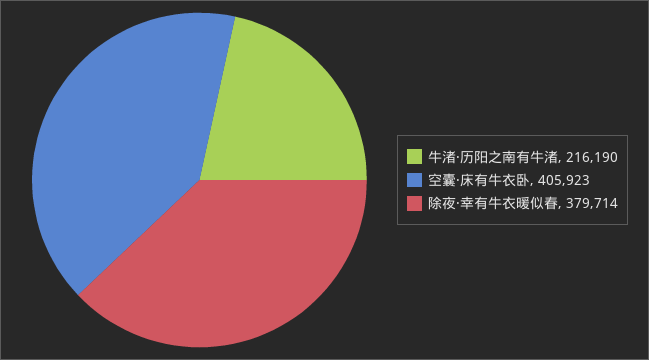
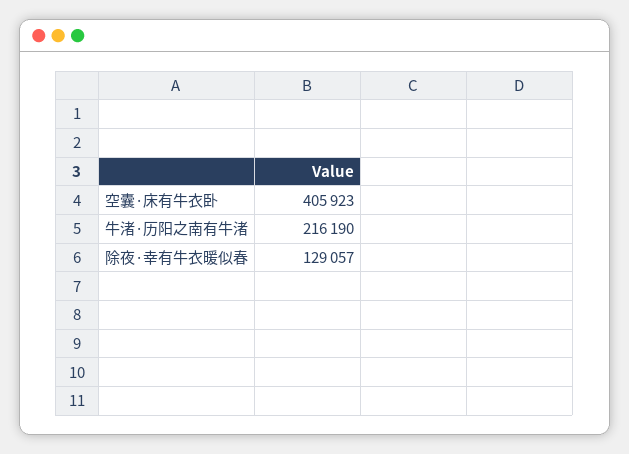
  {
    "牛渚·历阳之南有牛渚": 216190,
    "空囊·床有牛衣卧": 405923,
-   "除夜·幸有牛衣暖似春": 379714
+   "除夜·幸有牛衣暖似春": 129057
  }

